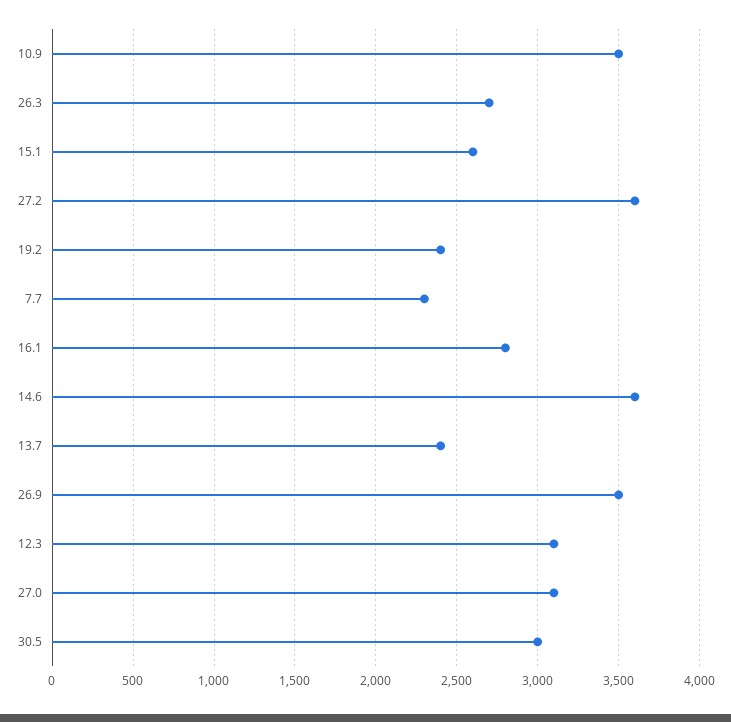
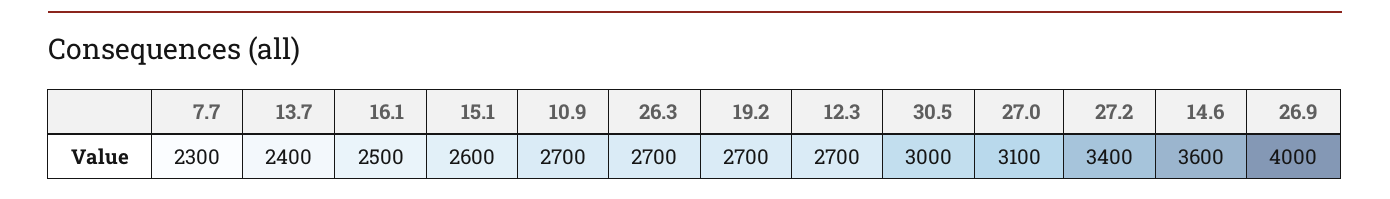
  {
-   "10.9": 3500,
+   "10.9": 2700,
    "26.3": 2700,
    "15.1": 2600,
-   "27.2": 3600,
+   "27.2": 3400,
-   "19.2": 2400,
+   "19.2": 2700,
    "7.7": 2300,
-   "16.1": 2800,
+   "16.1": 2500,
    "14.6": 3600,
    "13.7": 2400,
-   "26.9": 3500,
+   "26.9": 4000,
-   "12.3": 3100,
+   "12.3": 2700,
    "27.0": 3100,
    "30.5": 3000
  }

